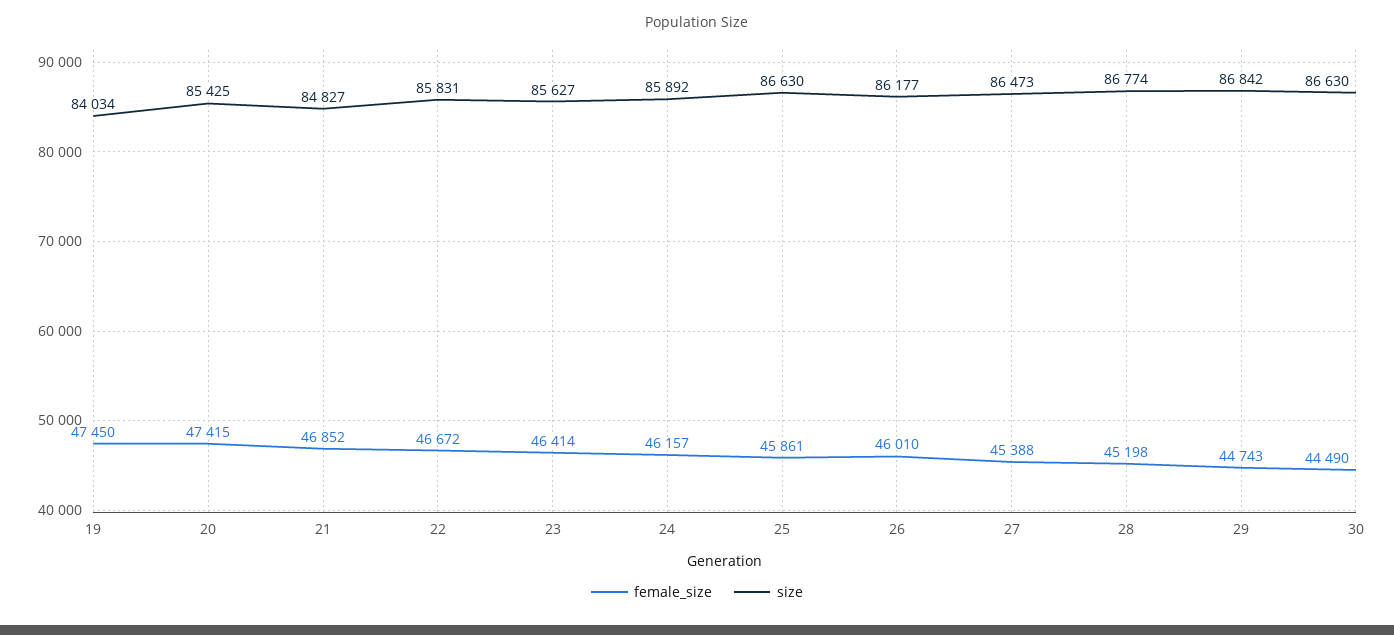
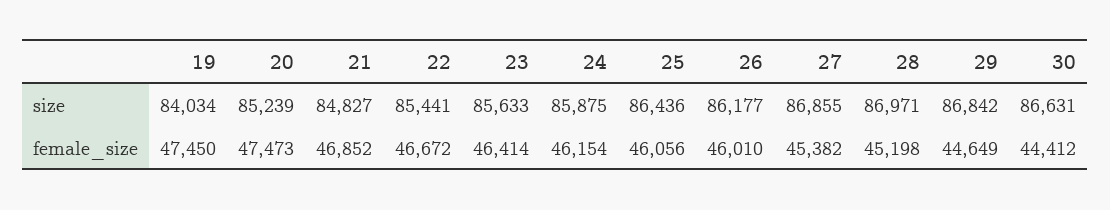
  {
    "female_size": {
      "19": 47450,
-     "20": 47415,
+     "20": 47473,
      "21": 46852,
      "22": 46672,
      "23": 46414,
-     "24": 46157,
+     "24": 46154,
-     "25": 45861,
+     "25": 46056,
      "26": 46010,
-     "27": 45388,
+     "27": 45382,
      "28": 45198,
-     "29": 44743,
+     "29": 44649,
-     "30": 44490
+     "30": 44412
    },
    "size": {
      "19": 84034,
-     "20": 85425,
+     "20": 85239,
      "21": 84827,
-     "22": 85831,
+     "22": 85441,
-     "23": 85627,
+     "23": 85633,
-     "24": 85892,
+     "24": 85875,
-     "25": 86630,
+     "25": 86436,
      "26": 86177,
-     "27": 86473,
+     "27": 86855,
-     "28": 86774,
+     "28": 86971,
      "29": 86842,
-     "30": 86630
+     "30": 86631
    }
  }

